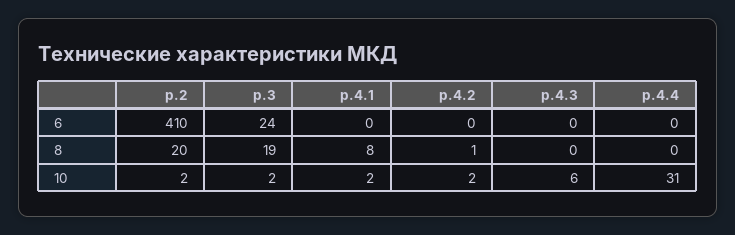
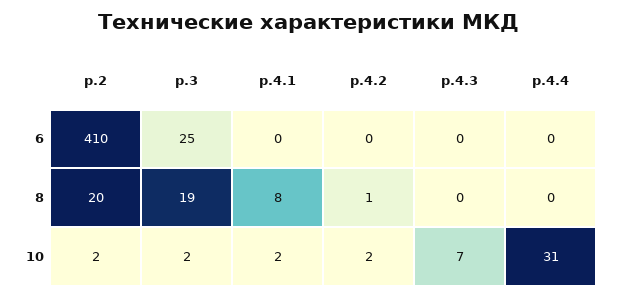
  {
    "р.2": {
      "6": 410,
      "8": 20,
      "10": 2
    },
    "р.3": {
-     "6": 24,
+     "6": 25,
      "8": 19,
      "10": 2
    },
    "р.4.1": {
      "6": 0,
      "8": 8,
      "10": 2
    },
    "р.4.2": {
      "6": 0,
      "8": 1,
      "10": 2
    },
    "р.4.3": {
      "6": 0,
      "8": 0,
-     "10": 6
+     "10": 7
    },
    "р.4.4": {
      "6": 0,
      "8": 0,
      "10": 31
    }
  }

